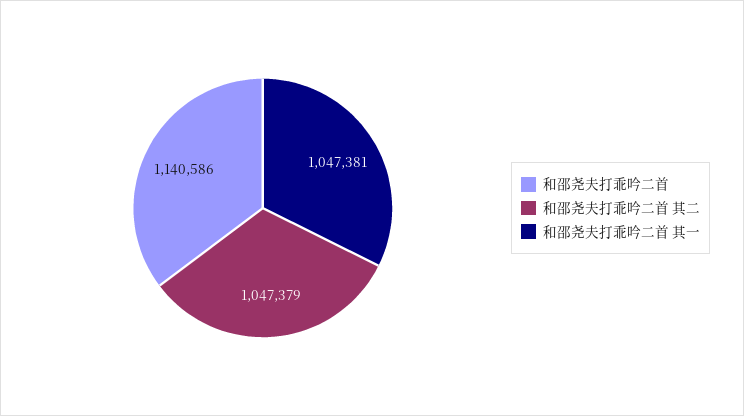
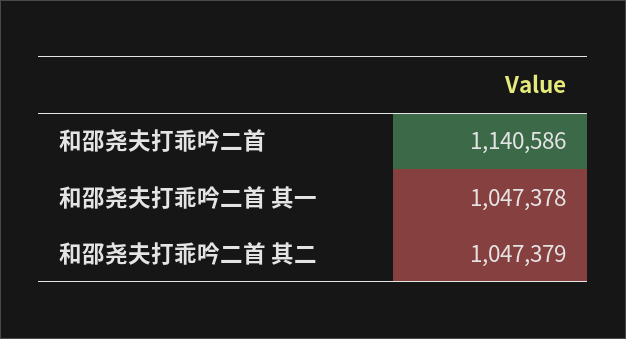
  {
    "和邵尧夫打乖吟二首": 1140586,
    "和邵尧夫打乖吟二首 其二": 1047379,
-   "和邵尧夫打乖吟二首 其一": 1047381
+   "和邵尧夫打乖吟二首 其一": 1047378
  }

